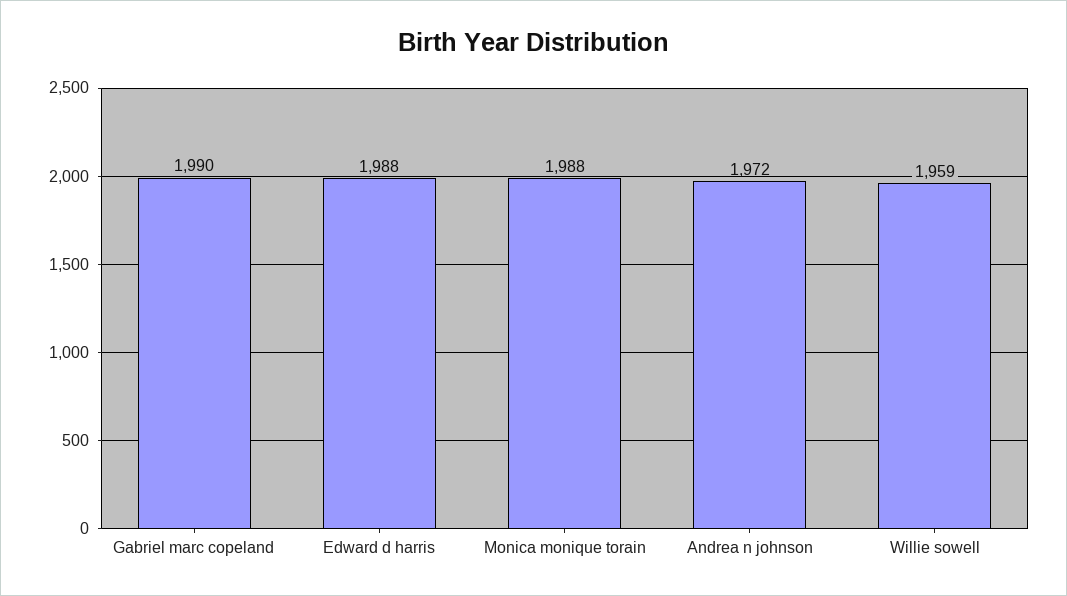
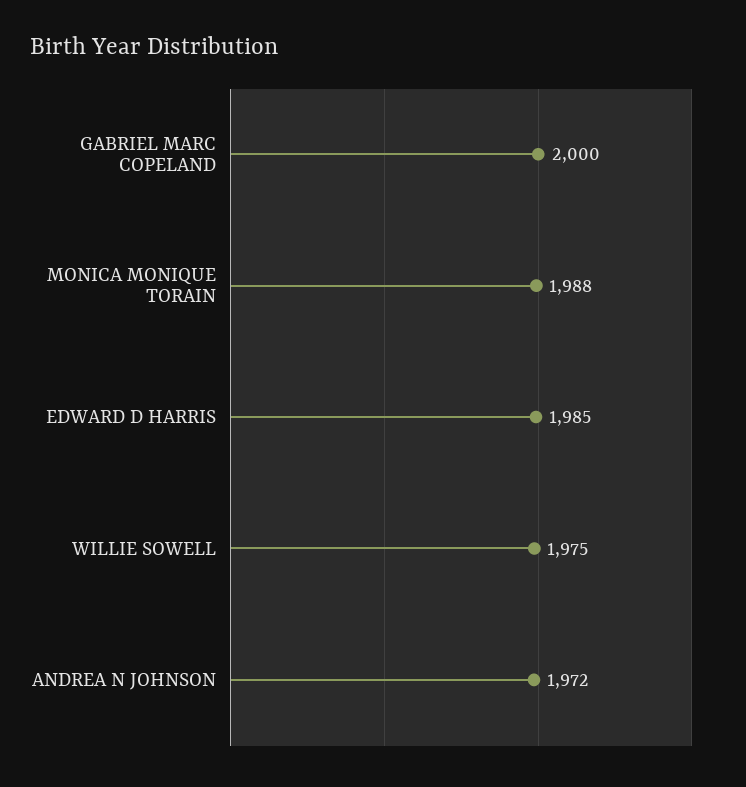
  {
-   "Gabriel marc copeland": 1990,
+   "Gabriel marc copeland": 2000,
-   "Edward d harris": 1988,
+   "Edward d harris": 1985,
    "Monica monique torain": 1988,
    "Andrea n johnson": 1972,
-   "Willie sowell": 1959
+   "Willie sowell": 1975
  }

